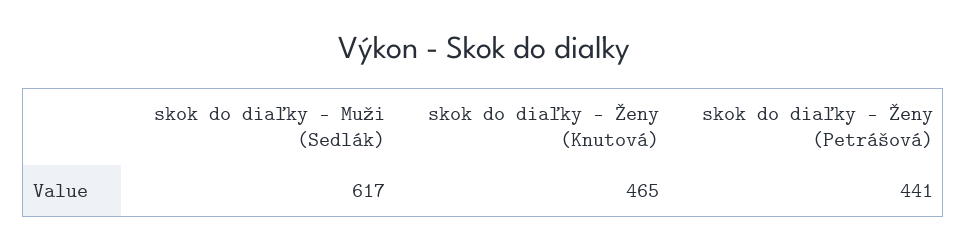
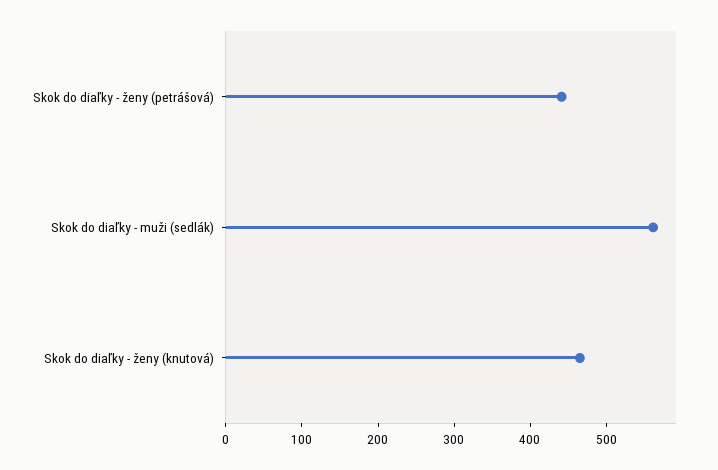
  {
-   "skok do diaľky - Muži (Sedlák)": 617,
+   "skok do diaľky - Muži (Sedlák)": 560,
    "skok do diaľky - Ženy (Knutová)": 465,
    "skok do diaľky - Ženy (Petrášová)": 441
  }

